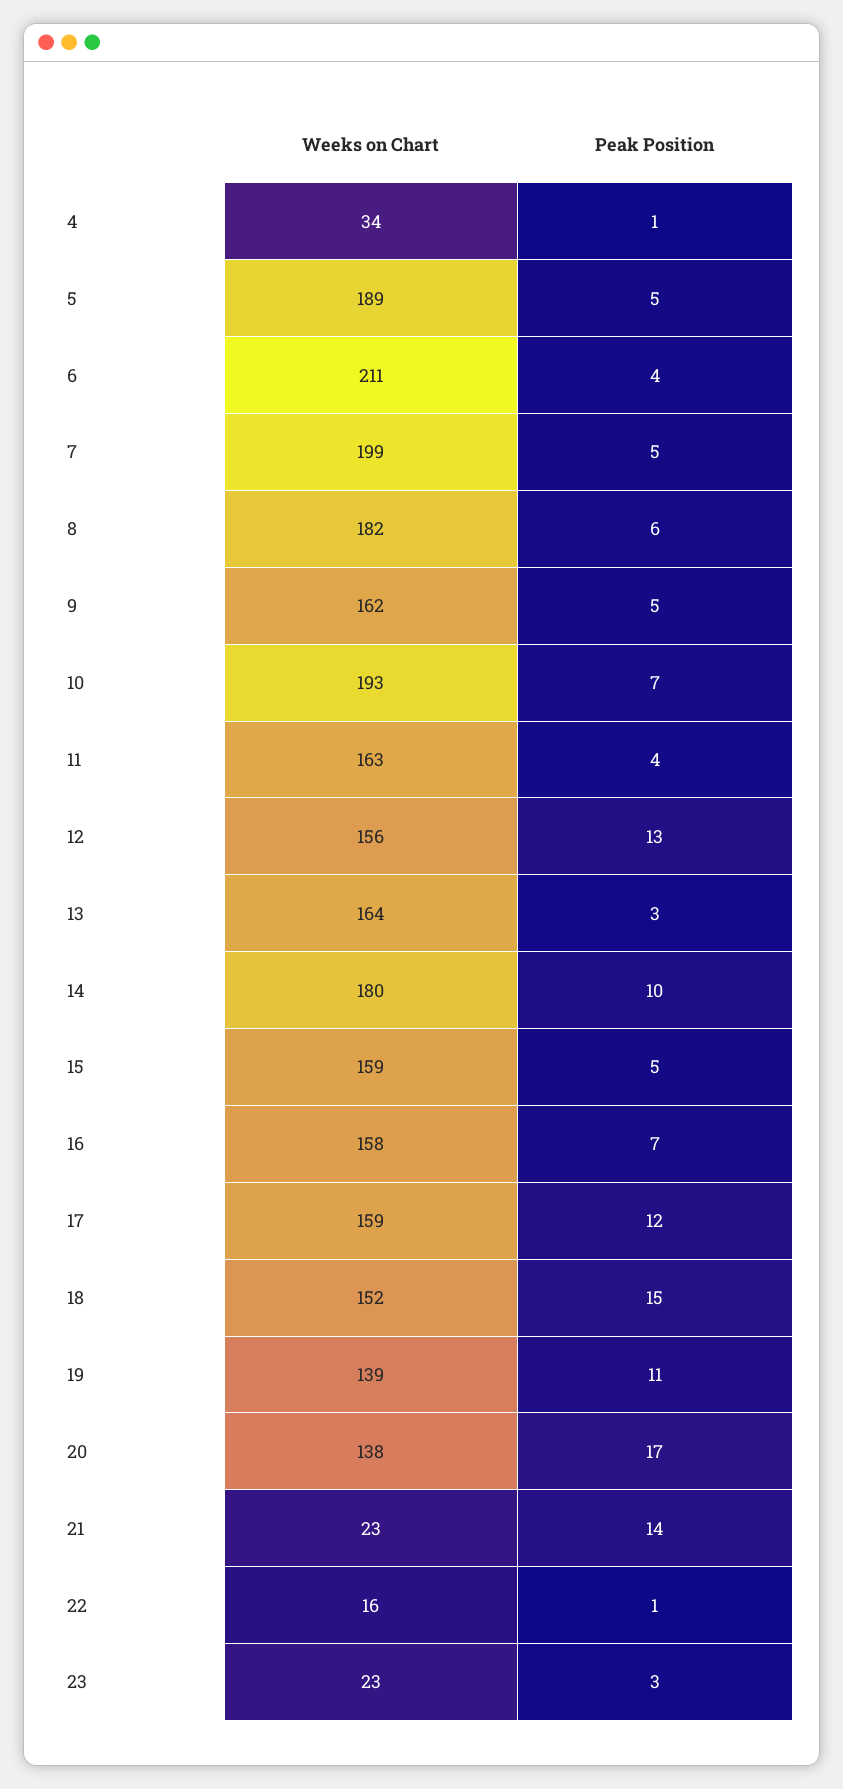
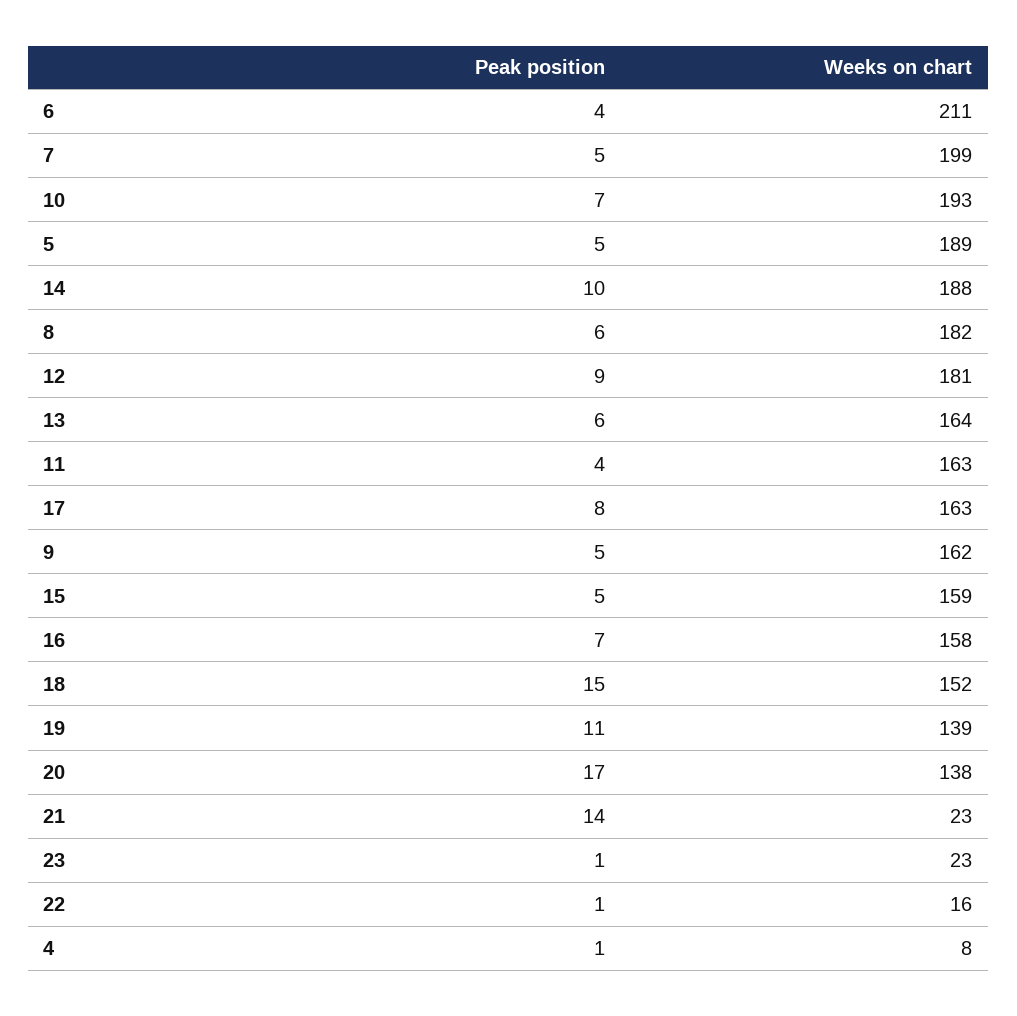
  {
    "Weeks on Chart": {
-     "4": 34,
+     "4": 8,
      "5": 189,
      "6": 211,
      "7": 199,
      "8": 182,
      "9": 162,
      "10": 193,
      "11": 163,
-     "12": 156,
+     "12": 181,
      "13": 164,
-     "14": 180,
+     "14": 188,
      "15": 159,
      "16": 158,
-     "17": 159,
+     "17": 163,
      "18": 152,
      "19": 139,
      "20": 138,
      "21": 23,
      "22": 16,
      "23": 23
    },
    "Peak Position": {
      "4": 1,
      "5": 5,
      "6": 4,
      "7": 5,
      "8": 6,
      "9": 5,
      "10": 7,
      "11": 4,
-     "12": 13,
+     "12": 9,
-     "13": 3,
+     "13": 6,
      "14": 10,
      "15": 5,
      "16": 7,
-     "17": 12,
+     "17": 8,
      "18": 15,
      "19": 11,
      "20": 17,
      "21": 14,
      "22": 1,
-     "23": 3
+     "23": 1
    }
  }

